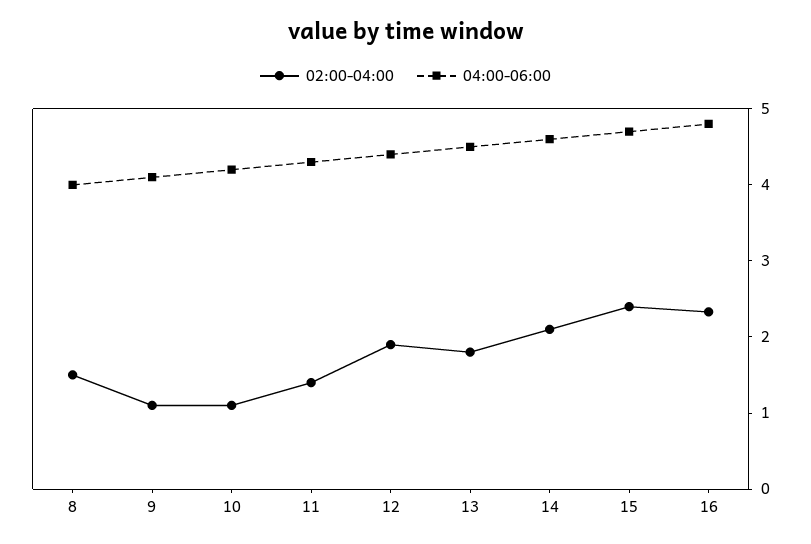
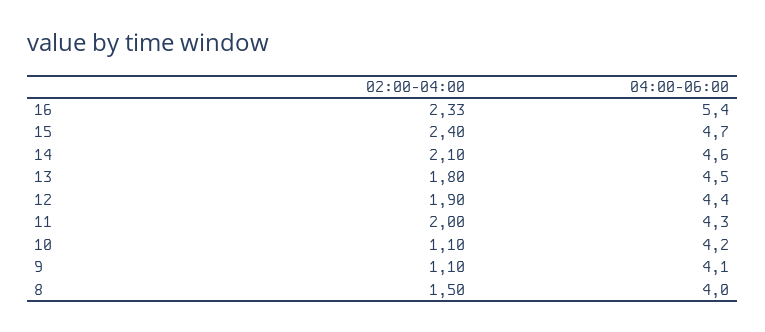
  {
    "02:00-04:00": {
      "8": 1.5,
      "9": 1.1,
      "10": 1.1,
-     "11": 1.4,
+     "11": 2,
      "12": 1.9,
      "13": 1.8,
      "14": 2.1,
      "15": 2.4,
      "16": 2.33
    },
    "04:00-06:00": {
      "8": 4,
      "9": 4.1,
      "10": 4.2,
      "11": 4.3,
      "12": 4.4,
      "13": 4.5,
      "14": 4.6,
      "15": 4.7,
-     "16": 4.8
+     "16": 5.4
    }
  }

